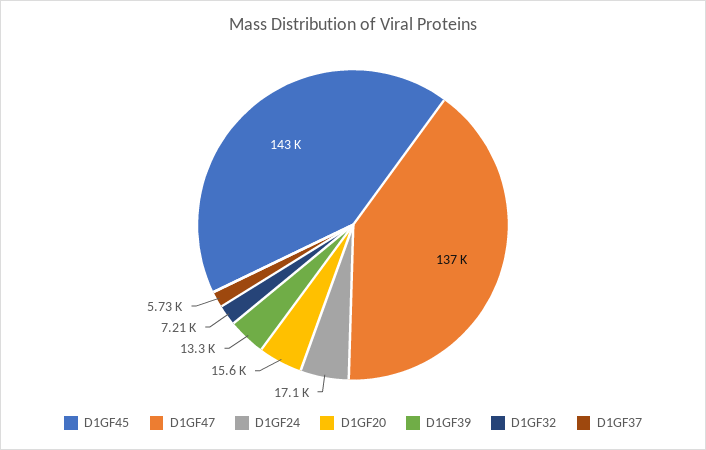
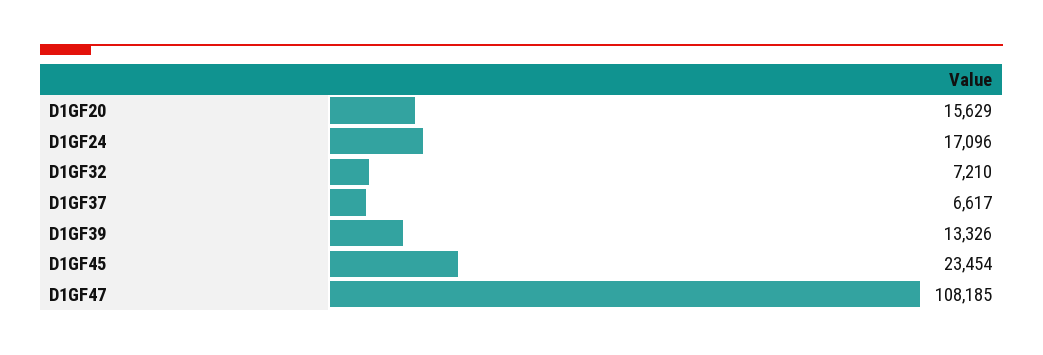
  {
-   "D1GF45": 143000,
+   "D1GF45": 23454,
-   "D1GF47": 137000,
+   "D1GF47": 108185,
    "D1GF24": 17096,
    "D1GF20": 15629,
    "D1GF39": 13326,
    "D1GF32": 7210,
-   "D1GF37": 5730
+   "D1GF37": 6617
  }

